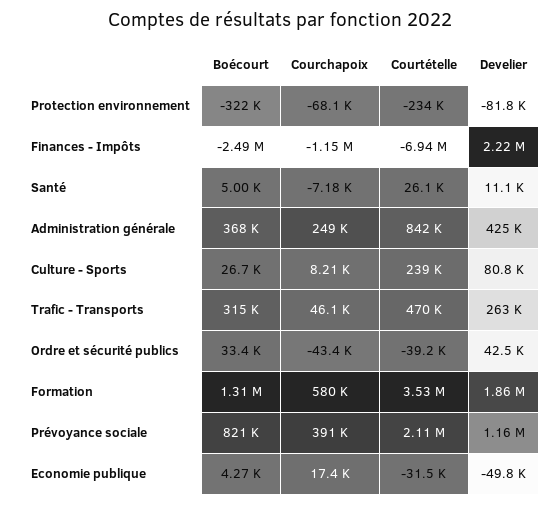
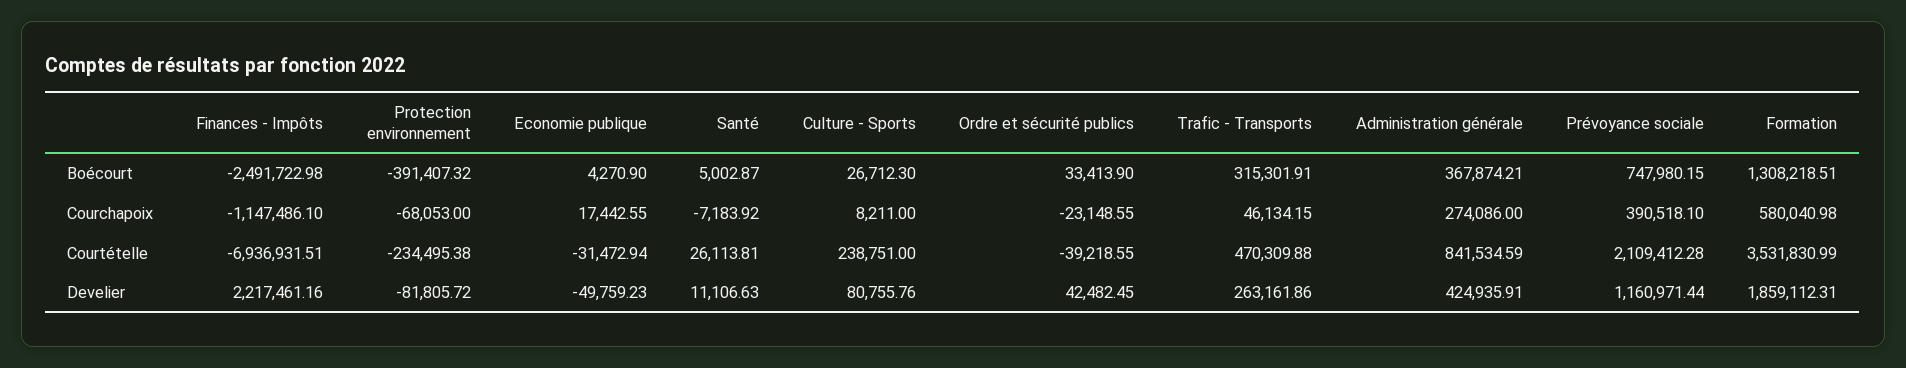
  {
    "Boécourt": {
-     "Protection environnement": -322000,
+     "Protection environnement": -391407.32,
      "Finances - Impôts": -2491722.98,
      "Santé": 5002.87,
      "Administration générale": 367874.21,
      "Culture - Sports": 26712.3,
      "Trafic - Transports": 315301.91,
      "Ordre et sécurité publics": 33413.9,
      "Formation": 1308218.51,
-     "Prévoyance sociale": 821000,
+     "Prévoyance sociale": 747980.15,
      "Economie publique": 4270.9
    },
    "Courchapoix": {
      "Protection environnement": -68053,
      "Finances - Impôts": -1147486.1,
      "Santé": -7183.92,
-     "Administration générale": 249000,
+     "Administration générale": 274086,
      "Culture - Sports": 8211,
      "Trafic - Transports": 46134.15,
-     "Ordre et sécurité publics": -43400,
+     "Ordre et sécurité publics": -23148.55,
      "Formation": 580040.98,
      "Prévoyance sociale": 390518.1,
      "Economie publique": 17442.55
    },
    "Courtételle": {
      "Protection environnement": -234495.38,
      "Finances - Impôts": -6936931.51,
      "Santé": 26113.81,
      "Administration générale": 841534.59,
      "Culture - Sports": 238751,
      "Trafic - Transports": 470309.88,
      "Ordre et sécurité publics": -39218.55,
      "Formation": 3531830.99,
      "Prévoyance sociale": 2109412.28,
      "Economie publique": -31472.94
    },
    "Develier": {
      "Protection environnement": -81805.72,
      "Finances - Impôts": 2217461.16,
      "Santé": 11106.63,
      "Administration générale": 424935.91,
      "Culture - Sports": 80755.76,
      "Trafic - Transports": 263161.86,
      "Ordre et sécurité publics": 42482.45,
      "Formation": 1859112.31,
      "Prévoyance sociale": 1160971.44,
      "Economie publique": -49759.23
    }
  }

